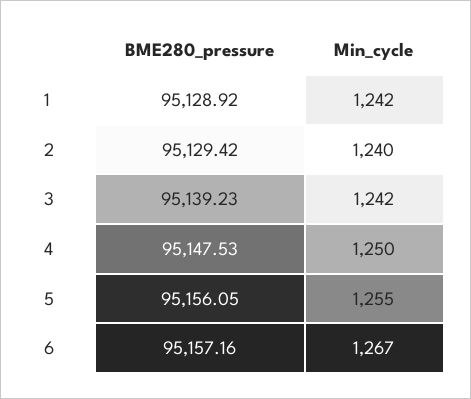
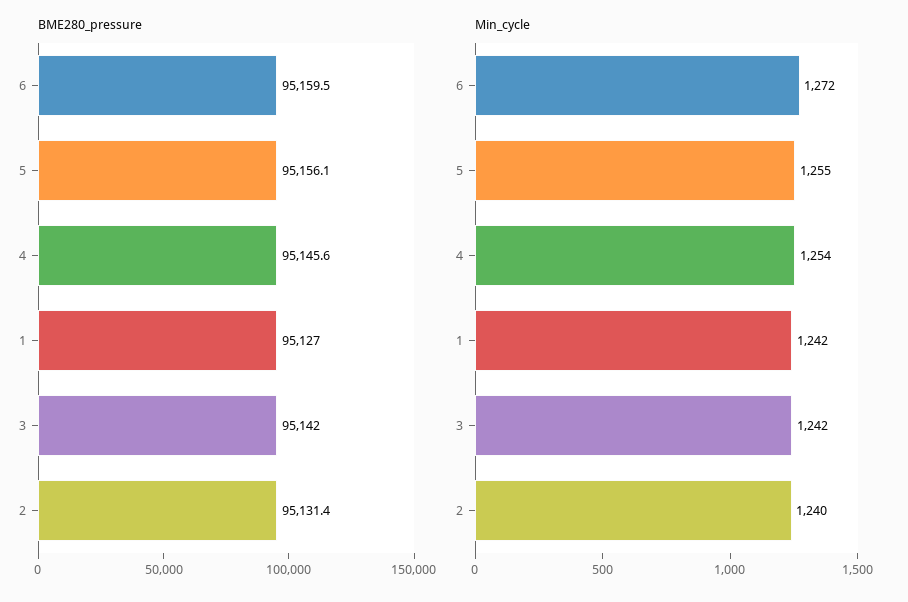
  {
    "BME280_pressure": {
-     "1": 95128.92,
+     "1": 95127,
-     "2": 95129.42,
+     "2": 95131.4,
-     "3": 95139.23,
+     "3": 95142,
-     "4": 95147.53,
+     "4": 95145.6,
      "5": 95156.05,
-     "6": 95157.16
+     "6": 95159.5
    },
    "Min_cycle": {
      "1": 1242,
      "2": 1240,
      "3": 1242,
-     "4": 1250,
+     "4": 1254,
      "5": 1255,
-     "6": 1267
+     "6": 1272
    }
  }

